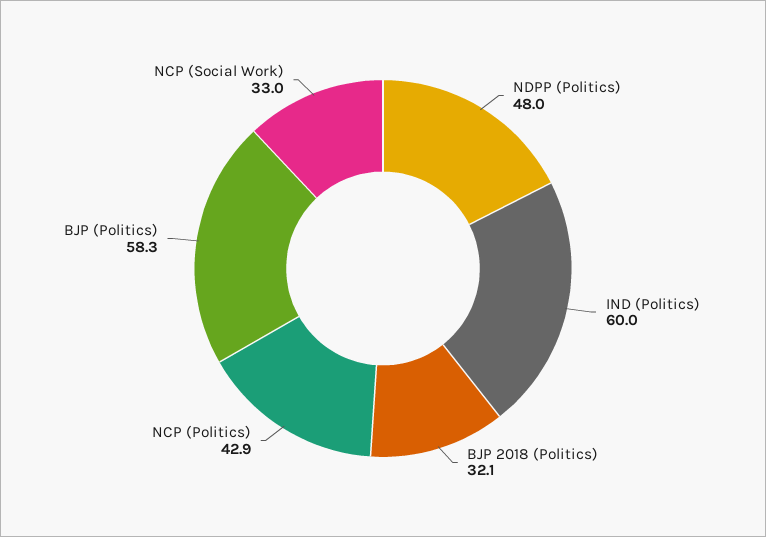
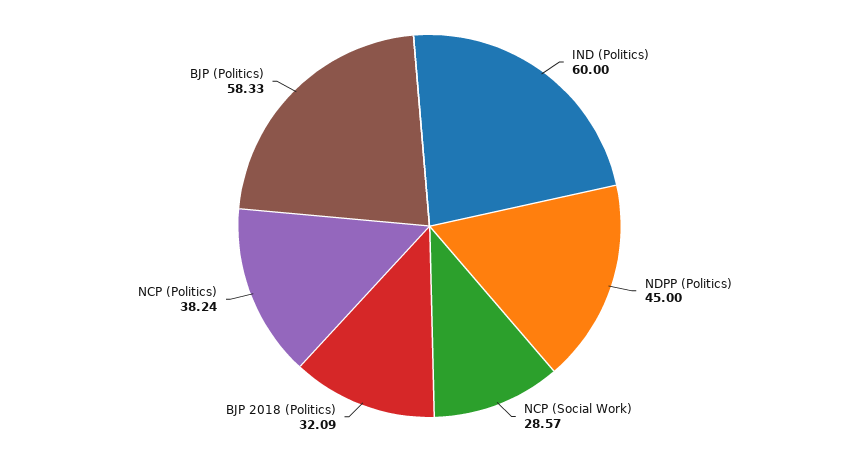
  {
-   "NDPP (Politics)": 48,
+   "NDPP (Politics)": 45,
    "IND (Politics)": 60,
    "BJP 2018 (Politics)": 32.09,
-   "NCP (Politics)": 42.9,
+   "NCP (Politics)": 38.24,
    "BJP (Politics)": 58.33,
-   "NCP (Social Work)": 33
+   "NCP (Social Work)": 28.57
  }

